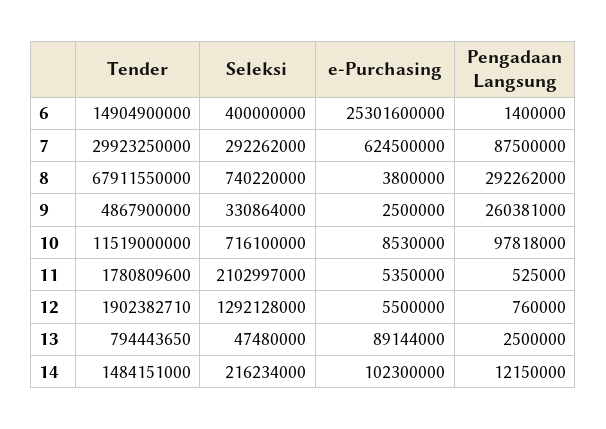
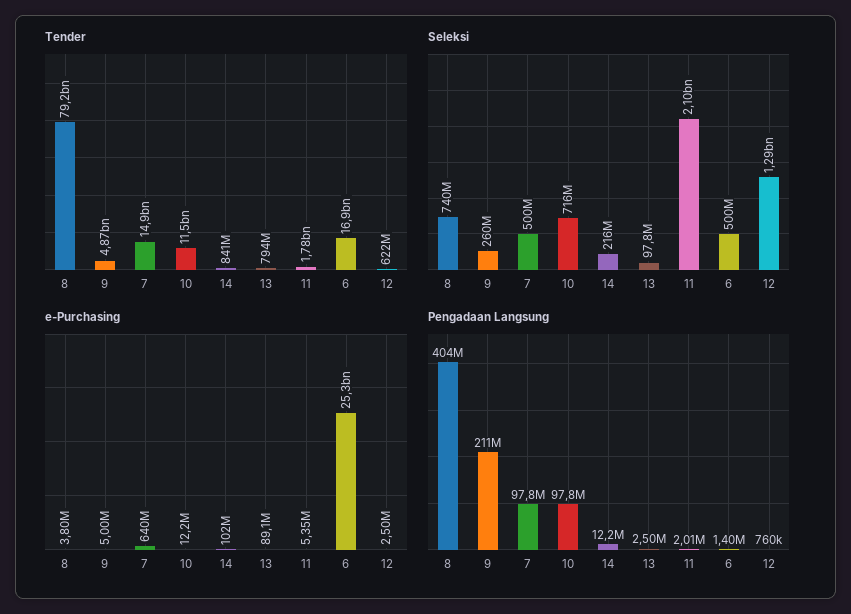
  {
    "Tender": {
-     "6": 14904900000,
+     "6": 16900000000,
-     "7": 29923250000,
+     "7": 14900000000,
-     "8": 67911550000,
+     "8": 79200000000,
      "9": 4867900000,
      "10": 11519000000,
      "11": 1780809600,
-     "12": 1902382710,
+     "12": 622000000,
      "13": 794443650,
-     "14": 1484151000
+     "14": 841000000
    },
    "Seleksi": {
-     "6": 400000000,
+     "6": 500000000,
-     "7": 292262000,
+     "7": 500000000,
      "8": 740220000,
-     "9": 330864000,
+     "9": 260000000,
      "10": 716100000,
      "11": 2102997000,
      "12": 1292128000,
-     "13": 47480000,
+     "13": 97800000,
      "14": 216234000
    },
    "e-Purchasing": {
      "6": 25301600000,
-     "7": 624500000,
+     "7": 640000000,
      "8": 3800000,
-     "9": 2500000,
+     "9": 5000000,
-     "10": 8530000,
+     "10": 12200000,
      "11": 5350000,
-     "12": 5500000,
+     "12": 2500000,
      "13": 89144000,
      "14": 102300000
    },
    "Pengadaan Langsung": {
      "6": 1400000,
-     "7": 87500000,
+     "7": 97800000,
-     "8": 292262000,
+     "8": 404000000,
-     "9": 260381000,
+     "9": 211000000,
      "10": 97818000,
-     "11": 525000,
+     "11": 2010000,
      "12": 760000,
      "13": 2500000,
      "14": 12150000
    }
  }

